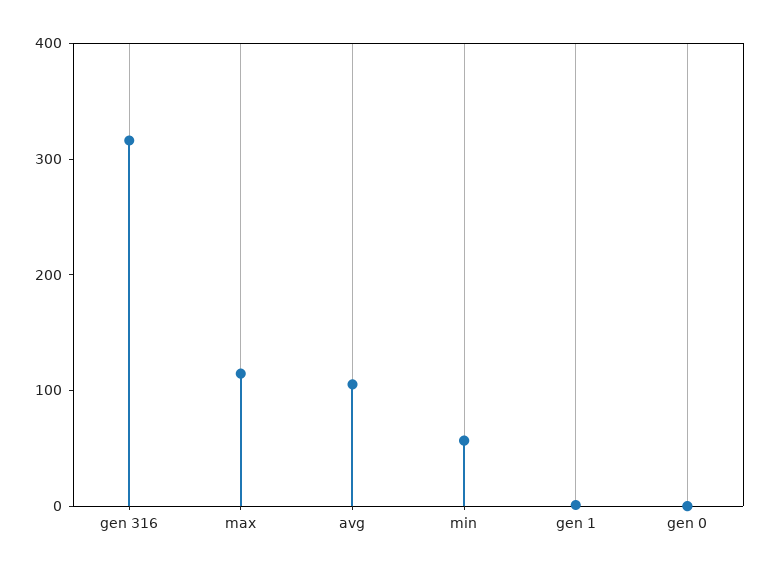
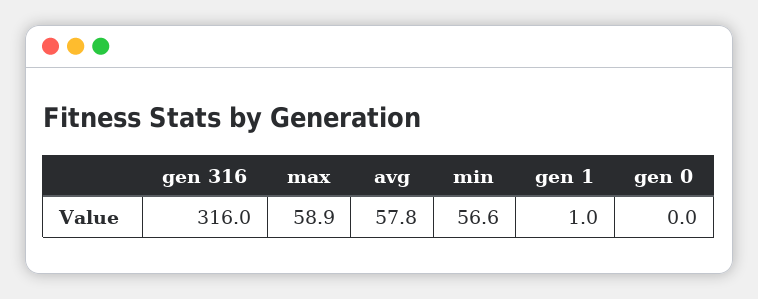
  {
    "gen 316": 316,
-   "max": 120,
+   "max": 58.9,
-   "avg": 100,
+   "avg": 57.8,
    "min": 56.6,
    "gen 1": 1,
    "gen 0": 0
  }

